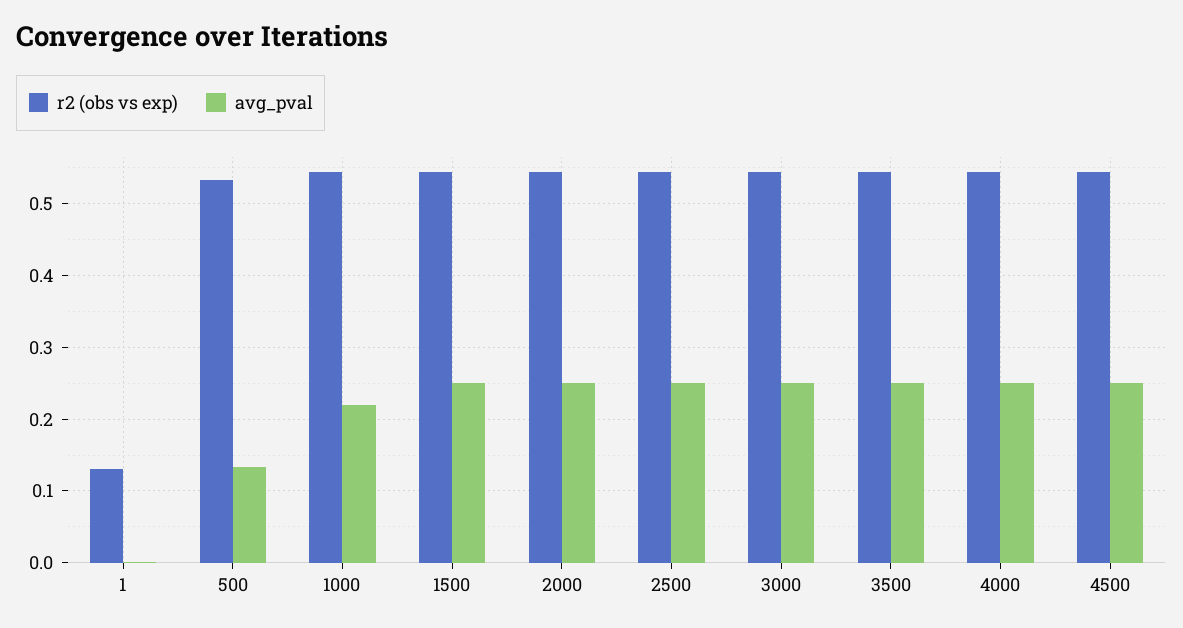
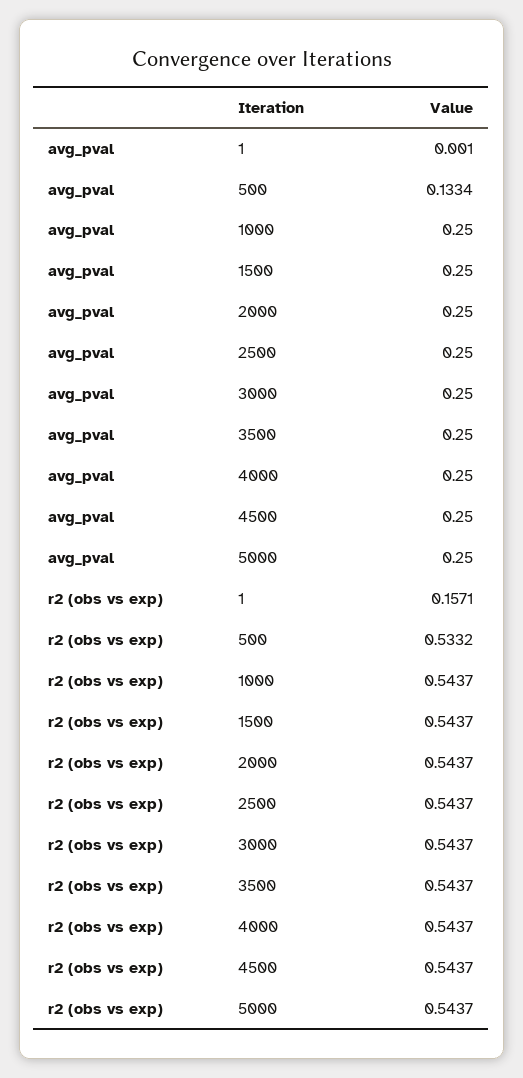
  {
    "r2 (obs vs exp)": {
-     "1": 0.13,
+     "1": 0.1571,
      "500": 0.5332,
      "1000": 0.5437,
      "1500": 0.5437,
      "2000": 0.5437,
      "2500": 0.5437,
      "3000": 0.5437,
      "3500": 0.5437,
      "4000": 0.5437,
-     "4500": 0.5437
+     "4500": 0.5437,
+     "5000": 0.5437
    },
    "avg_pval": {
      "1": 0.001,
      "500": 0.1334,
-     "1000": 0.22,
+     "1000": 0.25,
      "1500": 0.25,
      "2000": 0.25,
      "2500": 0.25,
      "3000": 0.25,
      "3500": 0.25,
      "4000": 0.25,
-     "4500": 0.25
+     "4500": 0.25,
+     "5000": 0.25
    }
  }

